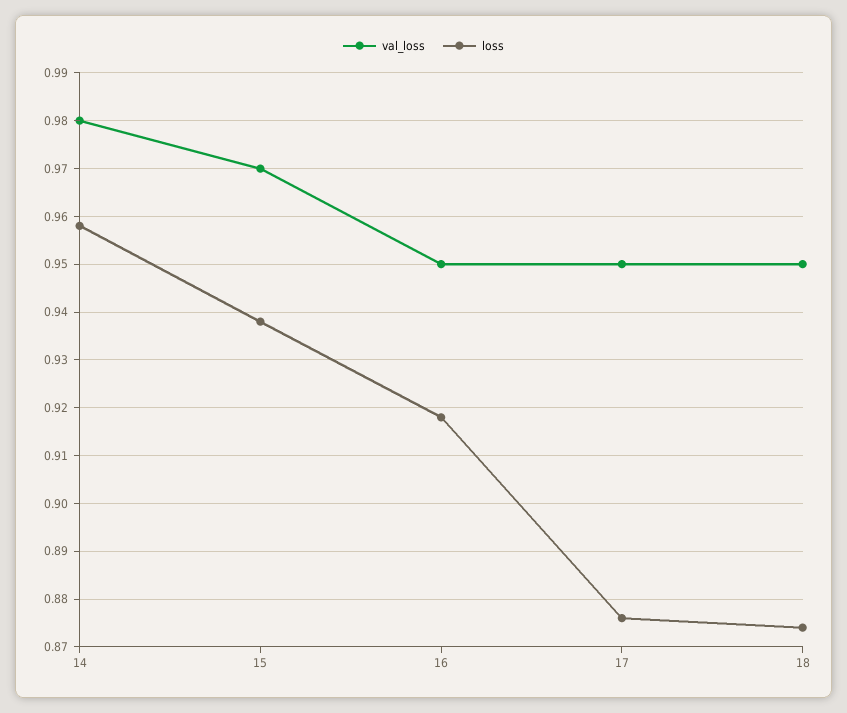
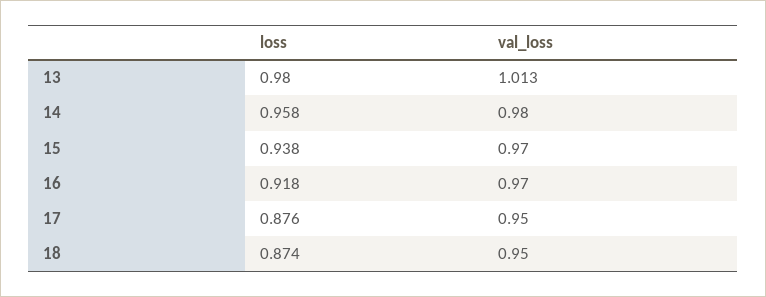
  {
    "val_loss": {
      "14": 0.98,
      "15": 0.97,
-     "16": 0.95,
+     "16": 0.97,
      "17": 0.95,
-     "18": 0.95
+     "18": 0.95,
+     "13": 1.013
    },
    "loss": {
      "14": 0.958,
      "15": 0.938,
      "16": 0.918,
      "17": 0.876,
-     "18": 0.874
+     "18": 0.874,
+     "13": 0.98
    }
  }

